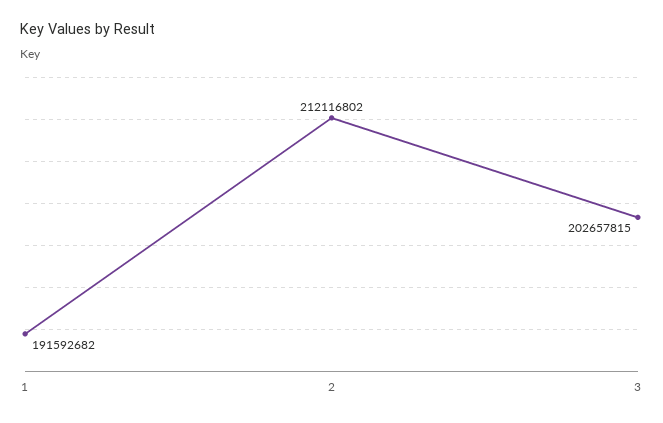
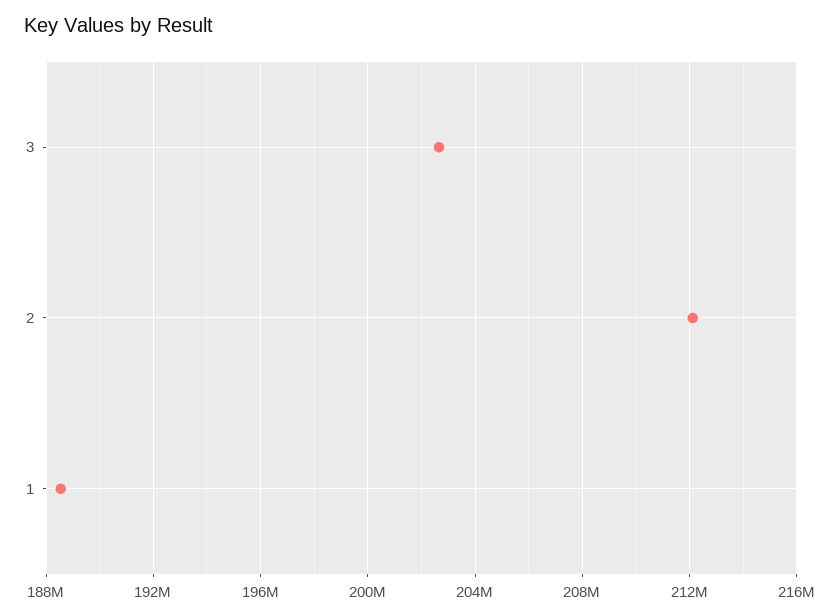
  {
-   "1": 191592682,
+   "1": 188500000,
    "2": 212116802,
    "3": 202657815
  }

